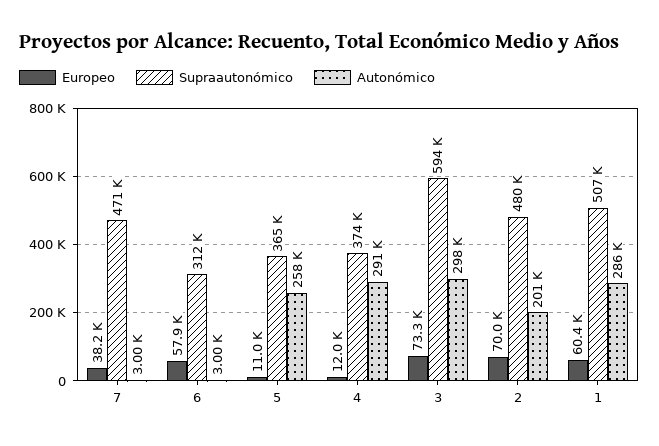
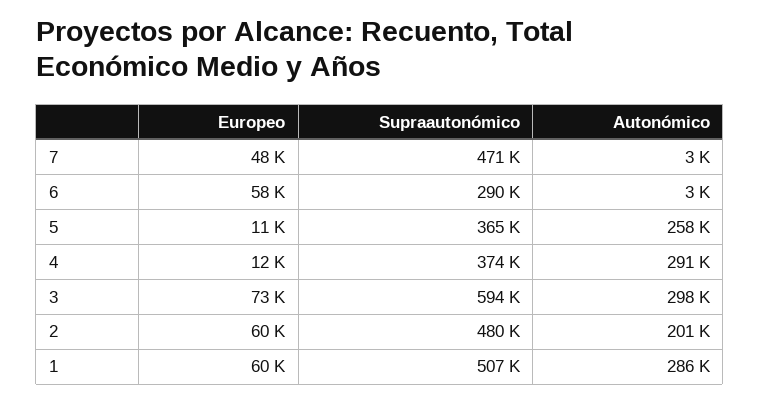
  {
    "Europeo": {
-     "7": 38200,
+     "7": 48000,
      "6": 57900,
      "5": 11000,
      "4": 12000,
      "3": 73300,
-     "2": 70000,
+     "2": 60000,
      "1": 60400
    },
    "Supraautonómico": {
      "7": 471000,
-     "6": 312000,
+     "6": 290000,
      "5": 365000,
      "4": 374000,
      "3": 594000,
      "2": 480000,
      "1": 507000
    },
    "Autonómico": {
      "7": 3000,
      "6": 3000,
      "5": 258000,
      "4": 291000,
      "3": 298000,
      "2": 201000,
      "1": 286000
    }
  }

